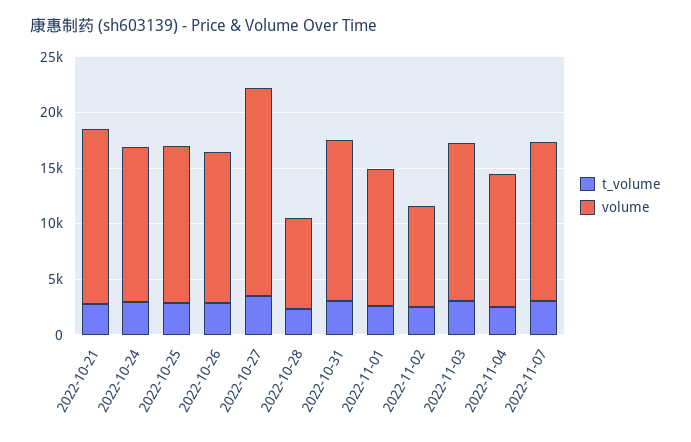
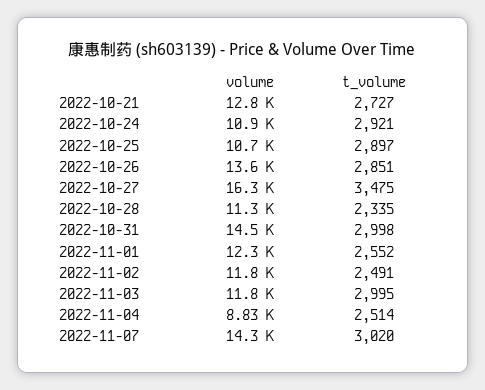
  {
    "t_volume": {
      "2022-10-21": 2727,
      "2022-10-24": 2921,
      "2022-10-25": 2897,
      "2022-10-26": 2851,
      "2022-10-27": 3475,
      "2022-10-28": 2335,
      "2022-10-31": 2998,
      "2022-11-01": 2552,
      "2022-11-02": 2491,
      "2022-11-03": 2995,
      "2022-11-04": 2514,
      "2022-11-07": 3020
    },
    "volume": {
-     "2022-10-21": 16000,
+     "2022-10-21": 12800,
-     "2022-10-24": 14000,
+     "2022-10-24": 10900,
-     "2022-10-25": 14000,
+     "2022-10-25": 10700,
      "2022-10-26": 13600,
-     "2022-10-27": 19000,
+     "2022-10-27": 16300,
-     "2022-10-28": 8000,
+     "2022-10-28": 11300,
      "2022-10-31": 14500,
      "2022-11-01": 12300,
-     "2022-11-02": 9000,
+     "2022-11-02": 11800,
-     "2022-11-03": 14000,
+     "2022-11-03": 11800,
-     "2022-11-04": 12000,
+     "2022-11-04": 8830,
      "2022-11-07": 14300
    }
  }

